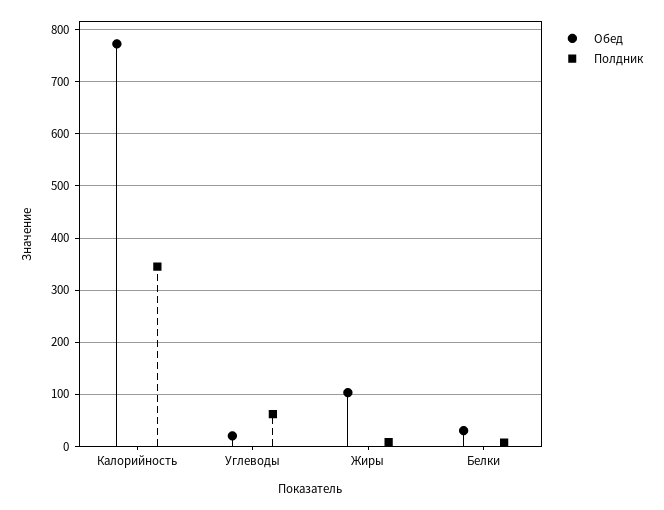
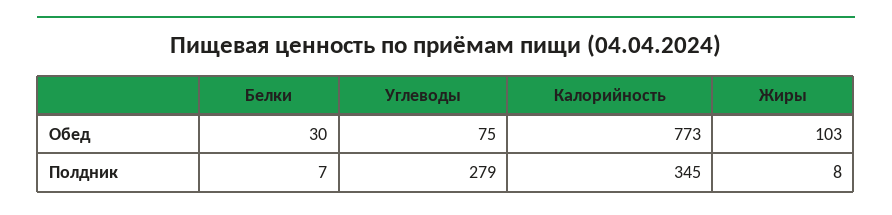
  {
    "Обед": {
      "Калорийность": 773,
-     "Углеводы": 20,
+     "Углеводы": 75,
      "Жиры": 103,
      "Белки": 30
    },
    "Полдник": {
      "Калорийность": 345,
-     "Углеводы": 60,
+     "Углеводы": 279,
      "Жиры": 8,
      "Белки": 7
    }
  }

